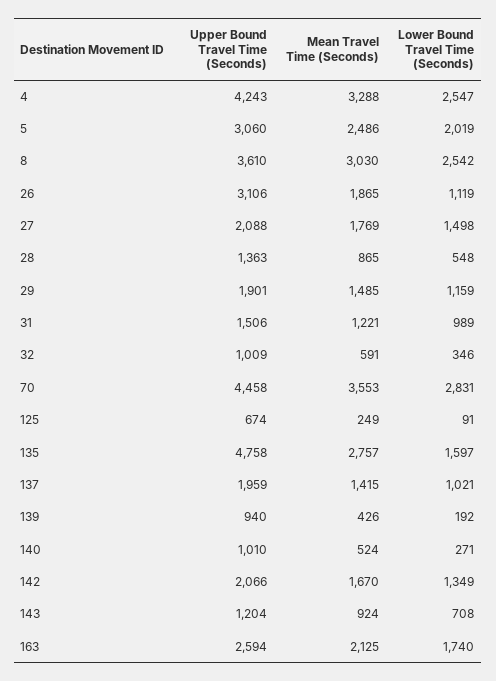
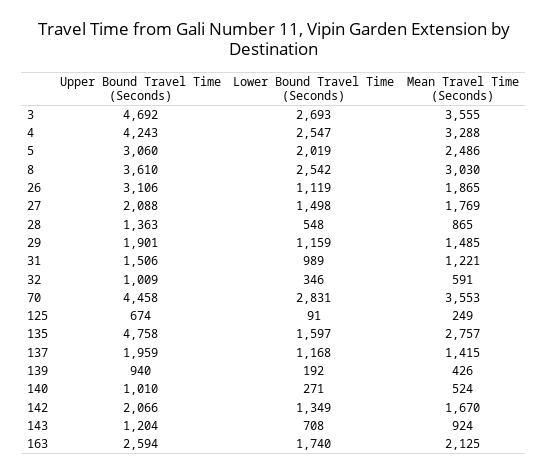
  {
    "Upper Bound Travel Time (Seconds)": {
      "4": 4243,
      "5": 3060,
      "8": 3610,
      "26": 3106,
      "27": 2088,
      "28": 1363,
      "29": 1901,
      "31": 1506,
      "32": 1009,
      "70": 4458,
      "125": 674,
      "135": 4758,
      "137": 1959,
      "139": 940,
      "140": 1010,
      "142": 2066,
      "143": 1204,
-     "163": 2594
+     "163": 2594,
+     "3": 4692
    },
    "Mean Travel Time (Seconds)": {
      "4": 3288,
      "5": 2486,
      "8": 3030,
      "26": 1865,
      "27": 1769,
      "28": 865,
      "29": 1485,
      "31": 1221,
      "32": 591,
      "70": 3553,
      "125": 249,
      "135": 2757,
      "137": 1415,
      "139": 426,
      "140": 524,
      "142": 1670,
      "143": 924,
-     "163": 2125
+     "163": 2125,
+     "3": 3555
    },
    "Lower Bound Travel Time (Seconds)": {
      "4": 2547,
      "5": 2019,
      "8": 2542,
      "26": 1119,
      "27": 1498,
      "28": 548,
      "29": 1159,
      "31": 989,
      "32": 346,
      "70": 2831,
      "125": 91,
      "135": 1597,
-     "137": 1021,
+     "137": 1168,
      "139": 192,
      "140": 271,
      "142": 1349,
      "143": 708,
-     "163": 1740
+     "163": 1740,
+     "3": 2693
    }
  }

